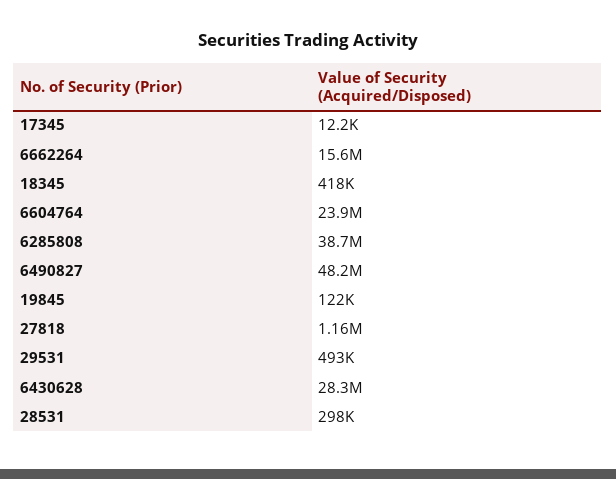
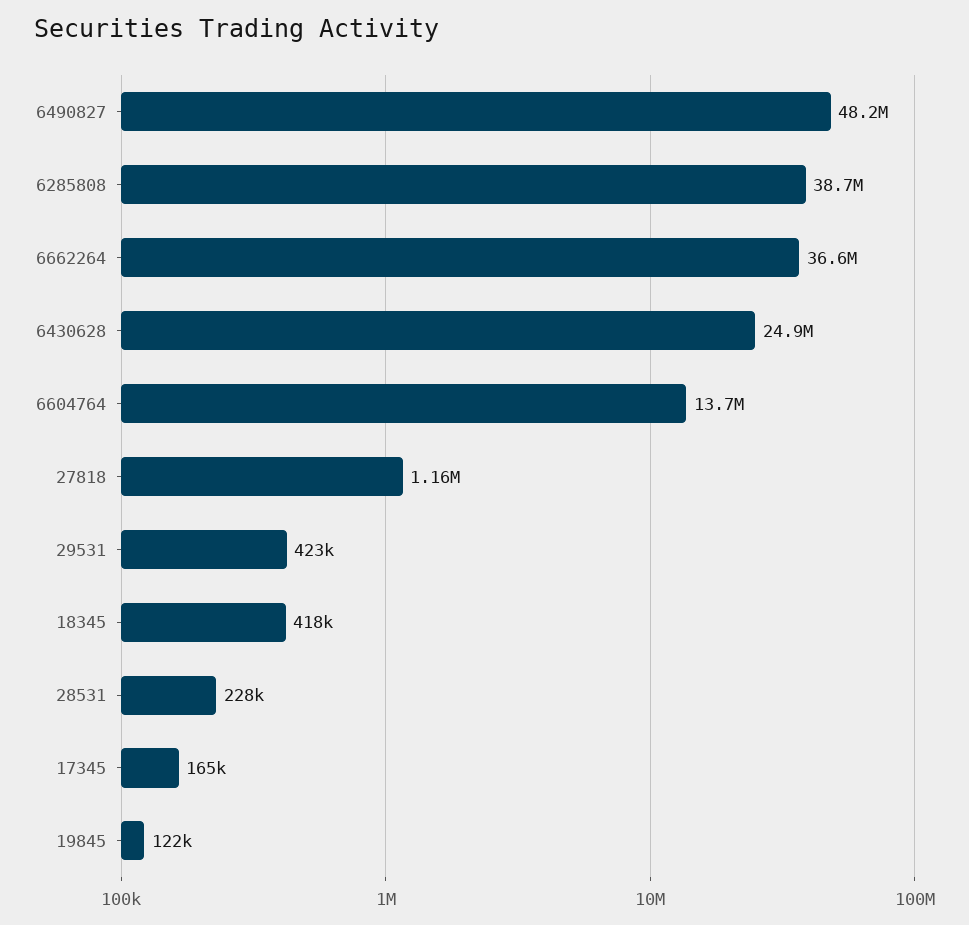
  {
-   "17345": 12200,
+   "17345": 165000,
-   "6662264": 15600000,
+   "6662264": 36600000,
    "18345": 418000,
-   "6604764": 23900000,
+   "6604764": 13700000,
    "6285808": 38700000,
    "6490827": 48200000,
    "19845": 122000,
    "27818": 1160000,
-   "29531": 493000,
+   "29531": 423000,
-   "6430628": 28300000,
+   "6430628": 24900000,
-   "28531": 298000
+   "28531": 228000
  }

